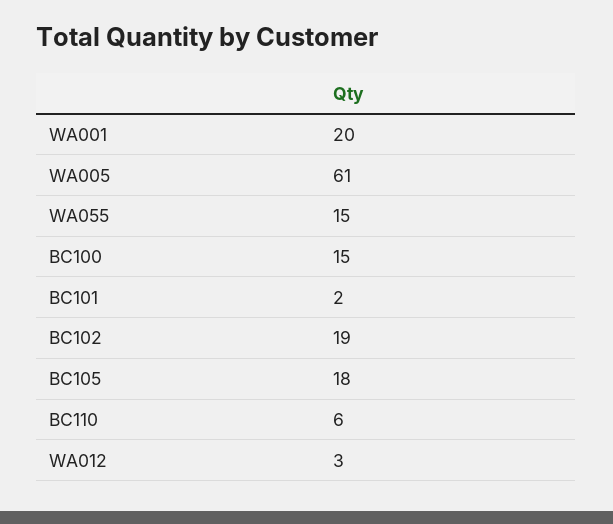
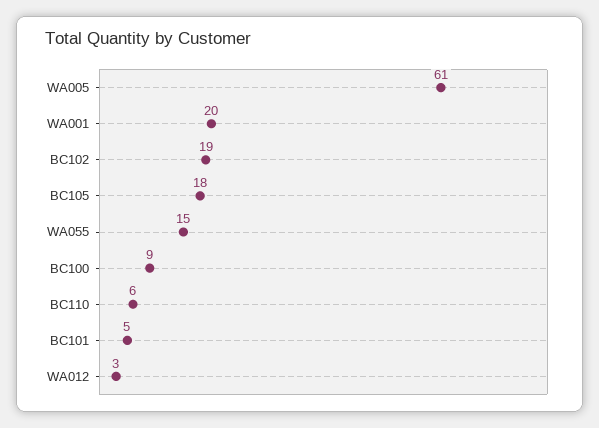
  {
    "WA001": 20,
    "WA005": 61,
    "WA055": 15,
-   "BC100": 15,
+   "BC100": 9,
-   "BC101": 2,
+   "BC101": 5,
    "BC102": 19,
    "BC105": 18,
    "BC110": 6,
    "WA012": 3
  }

